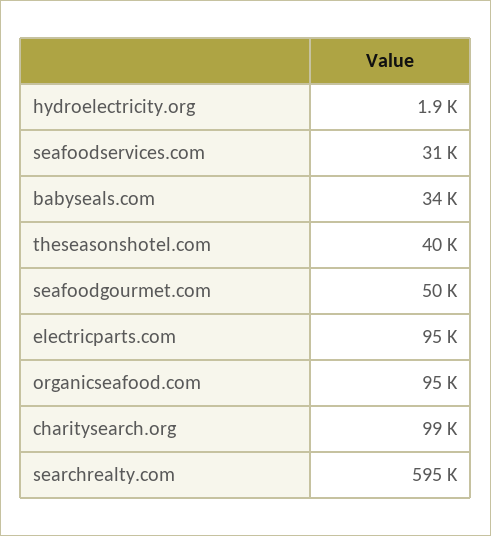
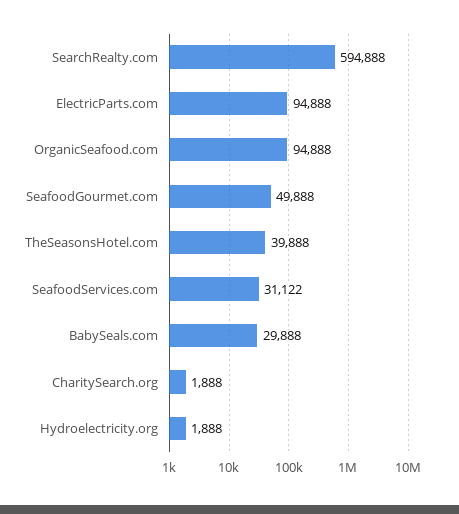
  {
    "hydroelectricity.org": 1888,
    "seafoodservices.com": 31122,
-   "babyseals.com": 34000,
+   "babyseals.com": 29888,
    "theseasonshotel.com": 39888,
    "seafoodgourmet.com": 49888,
    "electricparts.com": 94888,
    "organicseafood.com": 94888,
-   "charitysearch.org": 99000,
+   "charitysearch.org": 1888,
    "searchrealty.com": 594888
  }

